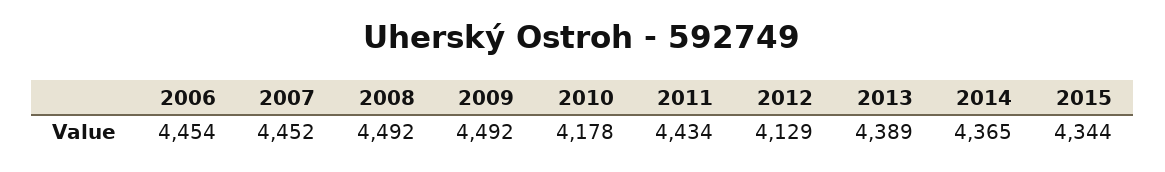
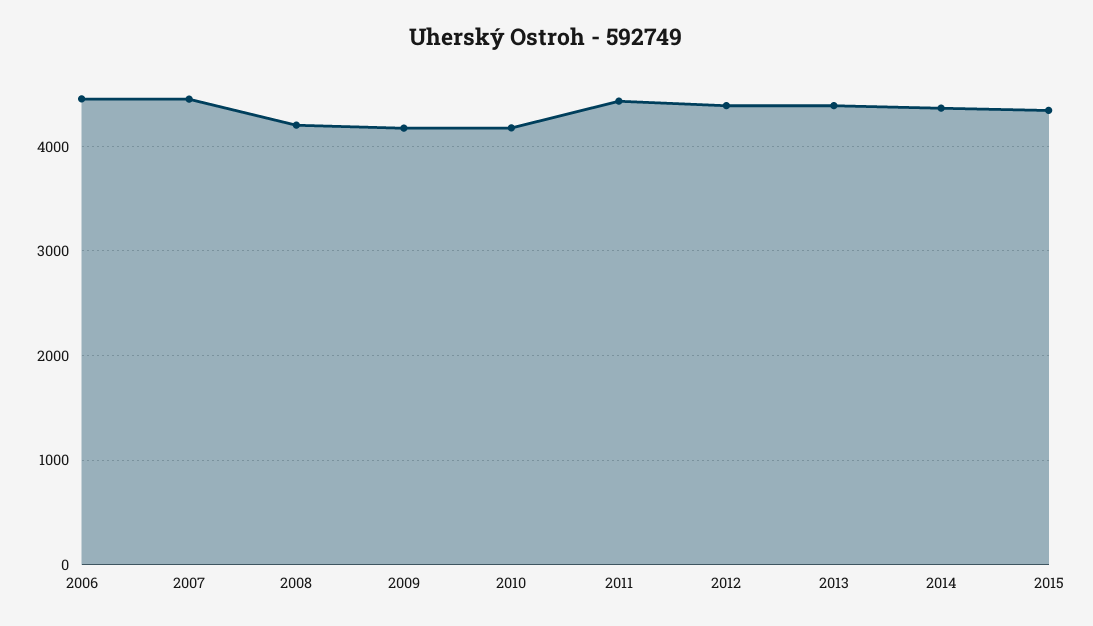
  {
    "2006": 4454,
    "2007": 4452,
-   "2008": 4492,
+   "2008": 4200,
-   "2009": 4492,
+   "2009": 4200,
    "2010": 4178,
    "2011": 4434,
-   "2012": 4129,
+   "2012": 4400,
    "2013": 4389,
    "2014": 4365,
    "2015": 4344
  }

